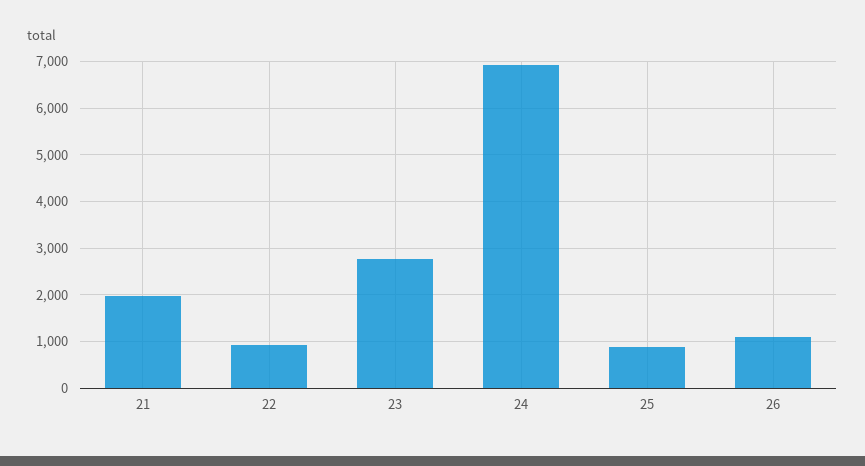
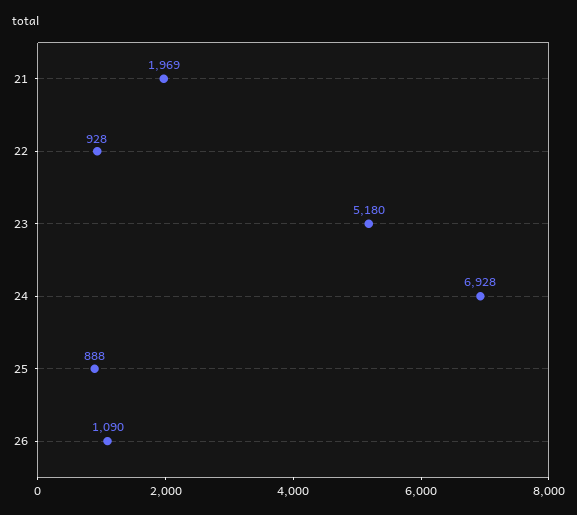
  {
    "21": 1969,
    "22": 928,
-   "23": 2800,
+   "23": 5180,
    "24": 6928,
    "25": 888,
    "26": 1090
  }

